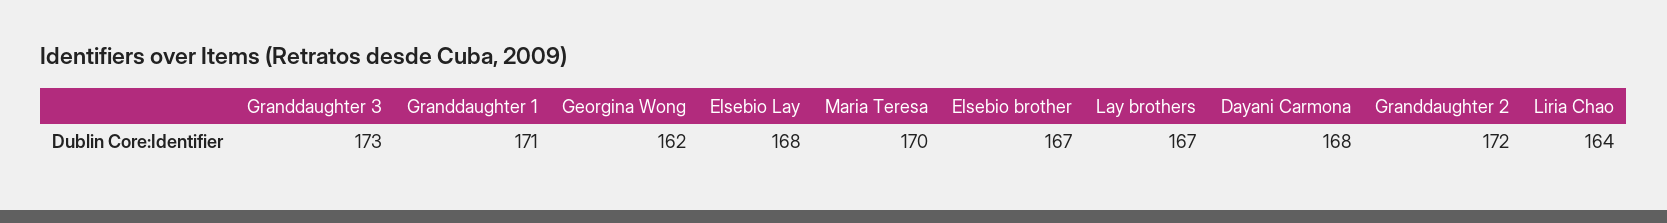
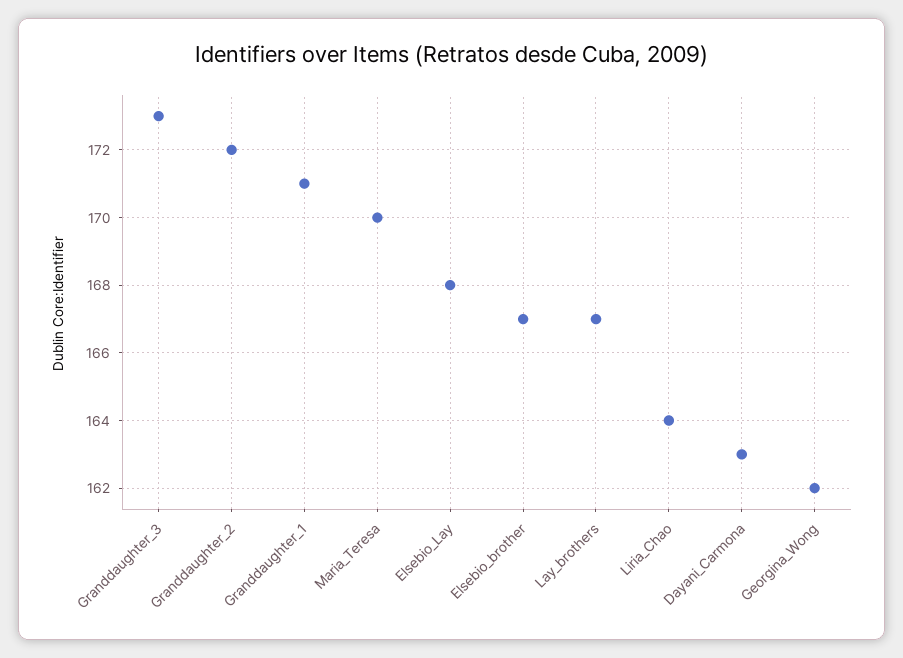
  {
    "Granddaughter 3": 173,
    "Granddaughter 1": 171,
    "Georgina Wong": 162,
    "Elsebio Lay": 168,
    "Maria Teresa": 170,
    "Elsebio brother": 167,
    "Lay brothers": 167,
-   "Dayani Carmona": 168,
+   "Dayani Carmona": 163,
    "Granddaughter 2": 172,
    "Liria Chao": 164
  }

